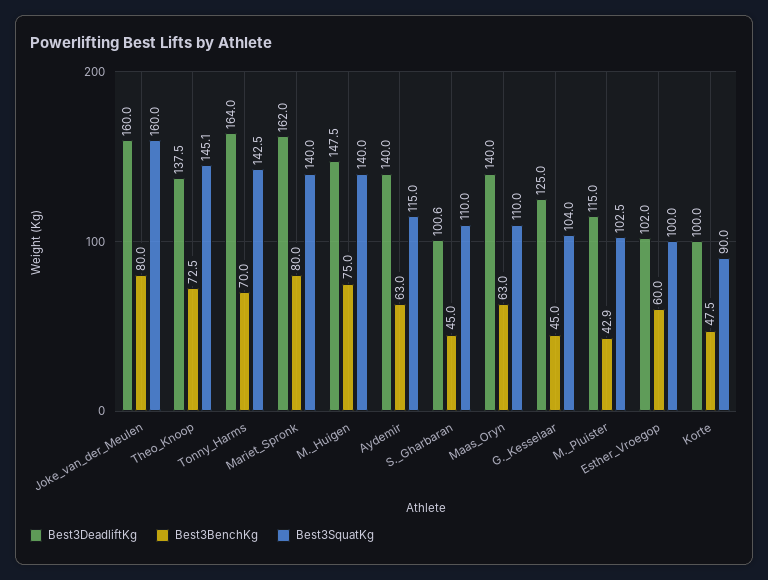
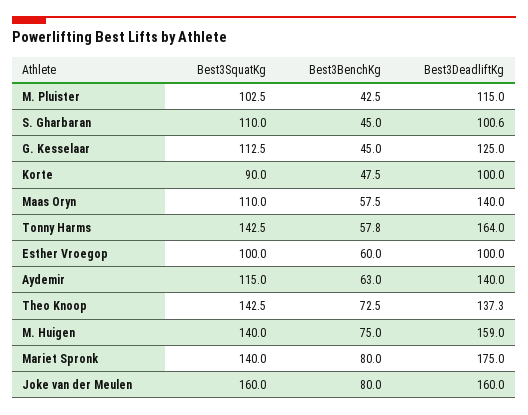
  {
    "Best3DeadliftKg": {
      "Joke_van_der_Meulen": 160,
-     "Theo_Knoop": 137.5,
+     "Theo_Knoop": 137.3,
      "Tonny_Harms": 164,
-     "Mariet_Spronk": 162,
+     "Mariet_Spronk": 175,
-     "M._Huigen": 147.5,
+     "M._Huigen": 159,
      "Aydemir": 140,
      "S._Gharbaran": 100.6,
      "Maas_Oryn": 140,
      "G._Kesselaar": 125,
      "M._Pluister": 115,
-     "Esther_Vroegop": 102,
+     "Esther_Vroegop": 100,
      "Korte": 100
    },
    "Best3BenchKg": {
      "Joke_van_der_Meulen": 80,
      "Theo_Knoop": 72.5,
-     "Tonny_Harms": 70,
+     "Tonny_Harms": 57.8,
      "Mariet_Spronk": 80,
      "M._Huigen": 75,
      "Aydemir": 63,
      "S._Gharbaran": 45,
-     "Maas_Oryn": 63,
+     "Maas_Oryn": 57.5,
      "G._Kesselaar": 45,
-     "M._Pluister": 42.9,
+     "M._Pluister": 42.5,
      "Esther_Vroegop": 60,
      "Korte": 47.5
    },
    "Best3SquatKg": {
      "Joke_van_der_Meulen": 160,
-     "Theo_Knoop": 145.1,
+     "Theo_Knoop": 142.5,
      "Tonny_Harms": 142.5,
      "Mariet_Spronk": 140,
      "M._Huigen": 140,
      "Aydemir": 115,
      "S._Gharbaran": 110,
      "Maas_Oryn": 110,
-     "G._Kesselaar": 104,
+     "G._Kesselaar": 112.5,
      "M._Pluister": 102.5,
      "Esther_Vroegop": 100,
      "Korte": 90
    }
  }

